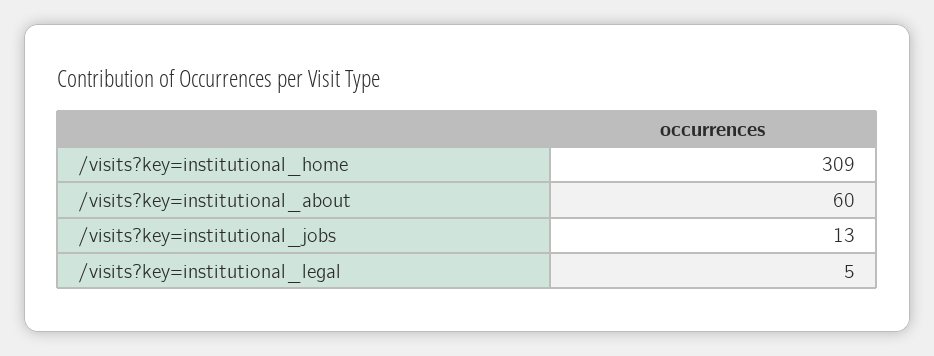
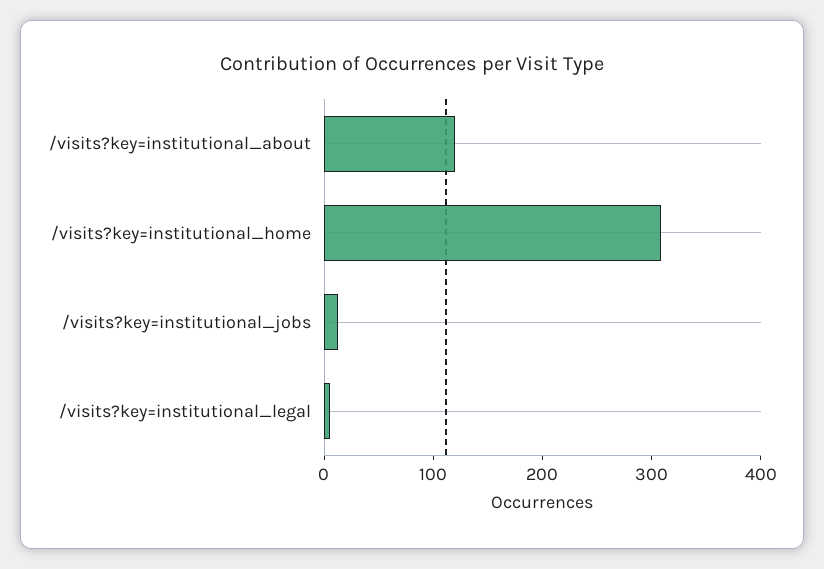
  {
    "/visits?key=institutional_home": 309,
-   "/visits?key=institutional_about": 60,
+   "/visits?key=institutional_about": 120,
    "/visits?key=institutional_jobs": 13,
    "/visits?key=institutional_legal": 5
  }

